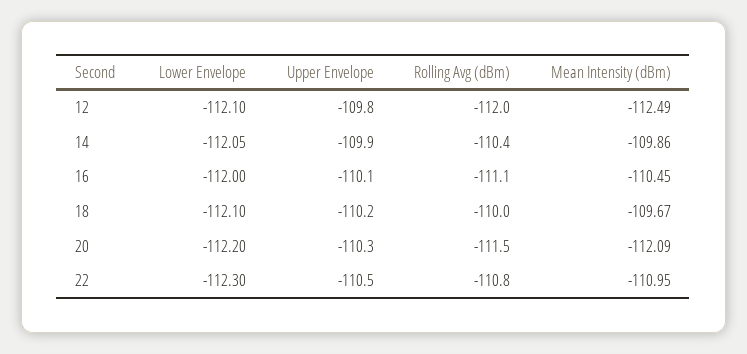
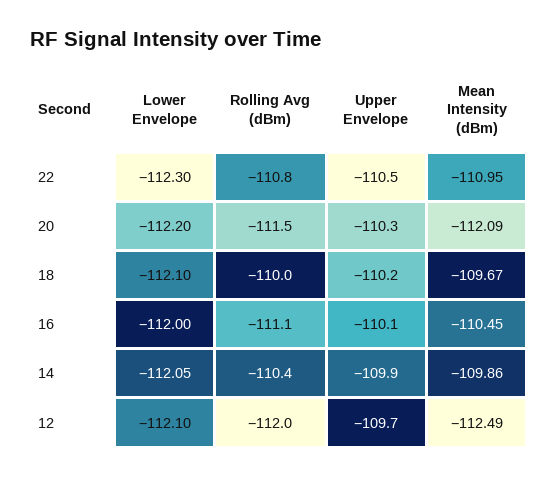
  {
    "Lower Envelope": {
      "12": -112.1,
      "14": -112.05,
      "16": -112,
      "18": -112.1,
      "20": -112.2,
      "22": -112.3
    },
    "Upper Envelope": {
-     "12": -109.8,
+     "12": -109.7,
      "14": -109.9,
      "16": -110.1,
      "18": -110.2,
      "20": -110.3,
      "22": -110.5
    },
    "Rolling Avg (dBm)": {
      "12": -112,
      "14": -110.4,
      "16": -111.1,
      "18": -110,
      "20": -111.5,
      "22": -110.8
    },
    "Mean Intensity (dBm)": {
      "12": -112.49,
      "14": -109.86,
      "16": -110.45,
      "18": -109.67,
      "20": -112.09,
      "22": -110.95
    }
  }

